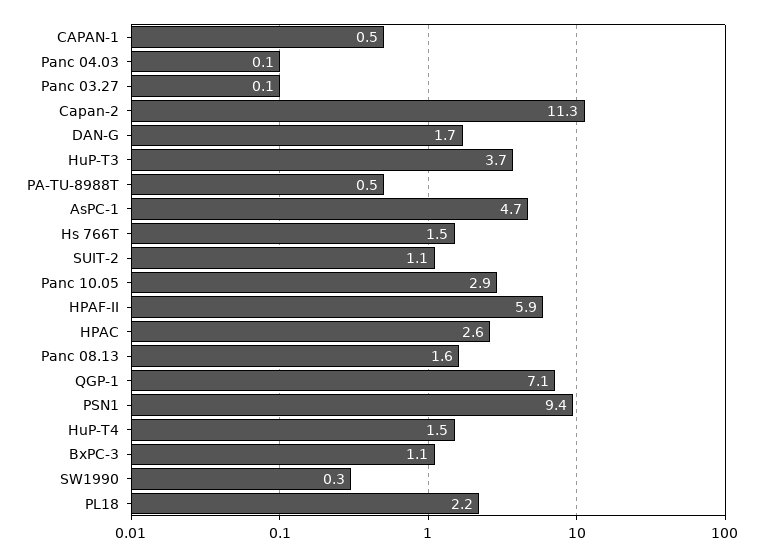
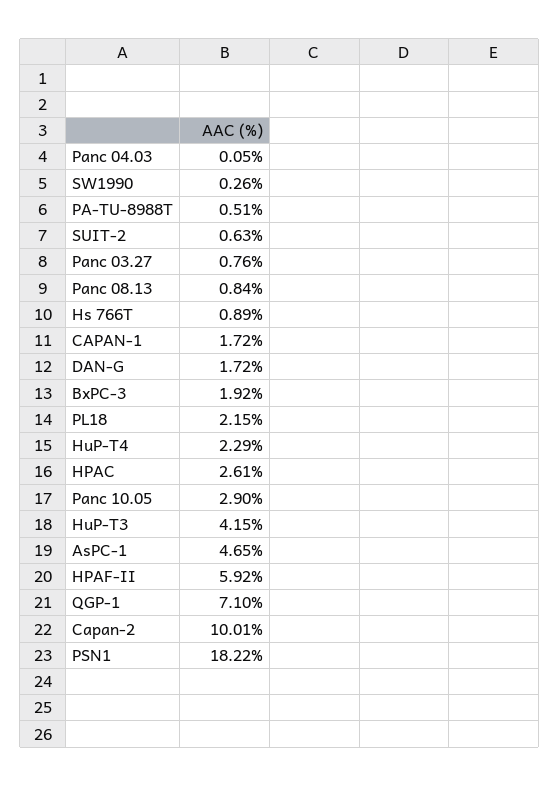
  {
-   "CAPAN-1": 0.5,
+   "CAPAN-1": 1.72,
    "Panc 04.03": 0.05,
-   "Panc 03.27": 0.1,
+   "Panc 03.27": 0.76,
-   "Capan-2": 11.3,
+   "Capan-2": 10.01,
    "DAN-G": 1.72,
-   "HuP-T3": 3.7,
+   "HuP-T3": 4.15,
    "PA-TU-8988T": 0.51,
    "AsPC-1": 4.65,
-   "Hs 766T": 1.5,
+   "Hs 766T": 0.89,
-   "SUIT-2": 1.1,
+   "SUIT-2": 0.63,
    "Panc 10.05": 2.9,
    "HPAF-II": 5.92,
    "HPAC": 2.61,
-   "Panc 08.13": 1.6,
+   "Panc 08.13": 0.84,
    "QGP-1": 7.1,
-   "PSN1": 9.4,
+   "PSN1": 18.22,
-   "HuP-T4": 1.5,
+   "HuP-T4": 2.29,
-   "BxPC-3": 1.1,
+   "BxPC-3": 1.92,
    "SW1990": 0.26,
    "PL18": 2.15
  }

